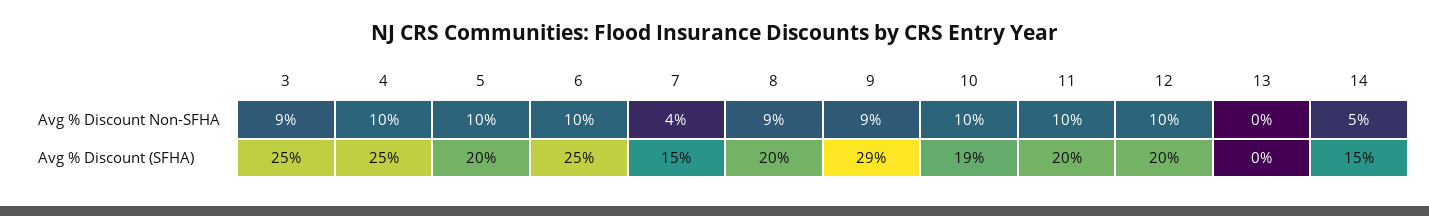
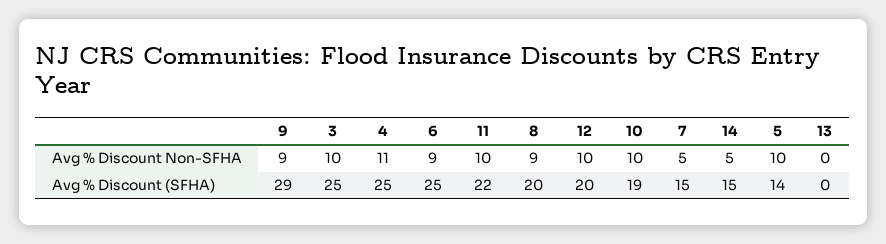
  {
    "3": {
-     "Avg % Discount Non-SFHA": 9,
+     "Avg % Discount Non-SFHA": 10,
      "Avg % Discount (SFHA)": 25
    },
    "4": {
-     "Avg % Discount Non-SFHA": 10,
+     "Avg % Discount Non-SFHA": 11,
      "Avg % Discount (SFHA)": 25
    },
    "5": {
      "Avg % Discount Non-SFHA": 10,
-     "Avg % Discount (SFHA)": 20
+     "Avg % Discount (SFHA)": 14
    },
    "6": {
-     "Avg % Discount Non-SFHA": 10,
+     "Avg % Discount Non-SFHA": 9,
      "Avg % Discount (SFHA)": 25
    },
    "7": {
-     "Avg % Discount Non-SFHA": 4,
+     "Avg % Discount Non-SFHA": 5,
      "Avg % Discount (SFHA)": 15
    },
    "8": {
      "Avg % Discount Non-SFHA": 9,
      "Avg % Discount (SFHA)": 20
    },
    "9": {
      "Avg % Discount Non-SFHA": 9,
      "Avg % Discount (SFHA)": 29
    },
    "10": {
      "Avg % Discount Non-SFHA": 10,
      "Avg % Discount (SFHA)": 19
    },
    "11": {
      "Avg % Discount Non-SFHA": 10,
-     "Avg % Discount (SFHA)": 20
+     "Avg % Discount (SFHA)": 22
    },
    "12": {
      "Avg % Discount Non-SFHA": 10,
      "Avg % Discount (SFHA)": 20
    },
    "13": {
      "Avg % Discount Non-SFHA": 0,
      "Avg % Discount (SFHA)": 0
    },
    "14": {
      "Avg % Discount Non-SFHA": 5,
      "Avg % Discount (SFHA)": 15
    }
  }

